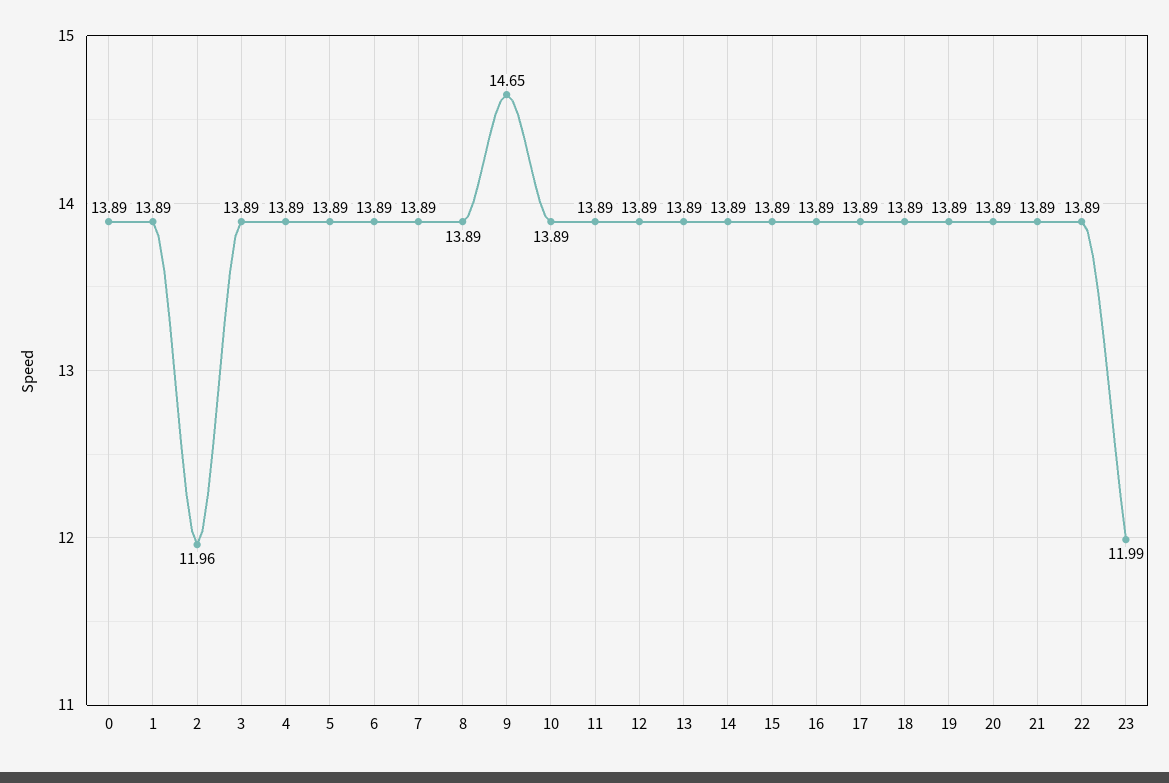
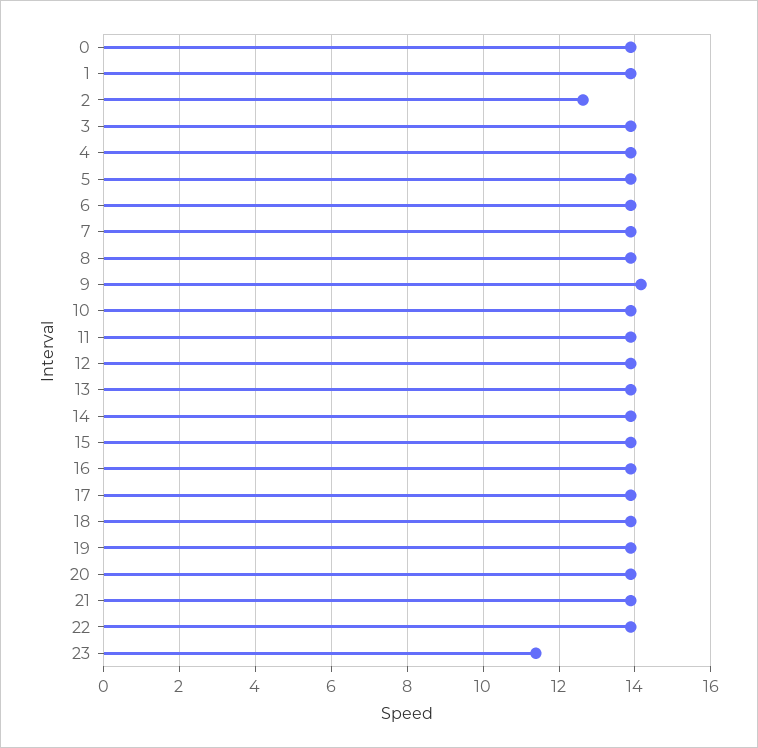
  {
    "0": 13.89,
    "1": 13.89,
-   "2": 11.96,
+   "2": 12.6,
    "3": 13.89,
    "4": 13.89,
    "5": 13.89,
    "6": 13.89,
    "7": 13.89,
    "8": 13.89,
-   "9": 14.65,
+   "9": 14.2,
    "10": 13.89,
    "11": 13.89,
    "12": 13.89,
    "13": 13.89,
    "14": 13.89,
    "15": 13.89,
    "16": 13.89,
    "17": 13.89,
    "18": 13.89,
    "19": 13.89,
    "20": 13.89,
    "21": 13.89,
    "22": 13.89,
-   "23": 11.99
+   "23": 11.4
  }

